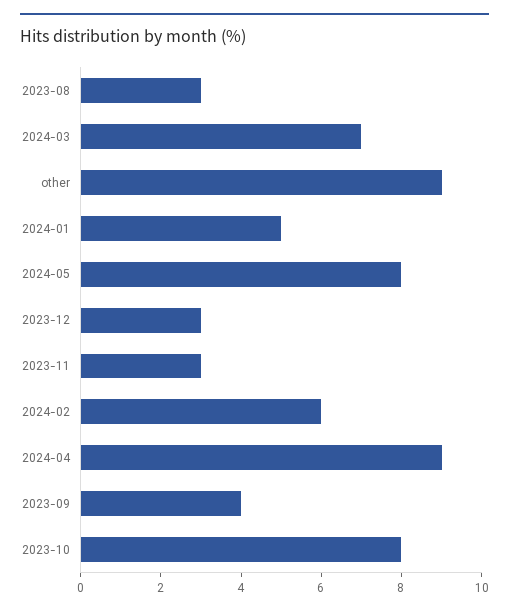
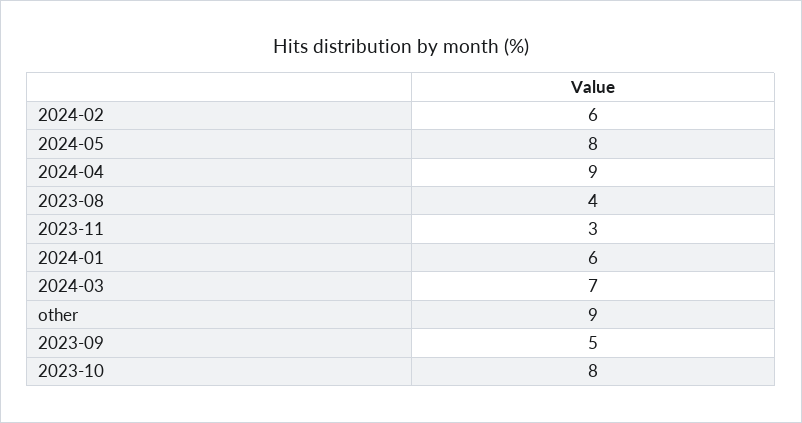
  {
-   "2023-08": 3,
+   "2023-08": 4,
    "2024-03": 7,
    "other": 9,
-   "2024-01": 5,
+   "2024-01": 6,
    "2024-05": 8,
-   "2023-12": 3,
    "2023-11": 3,
    "2024-02": 6,
    "2024-04": 9,
-   "2023-09": 4,
+   "2023-09": 5,
    "2023-10": 8
  }

